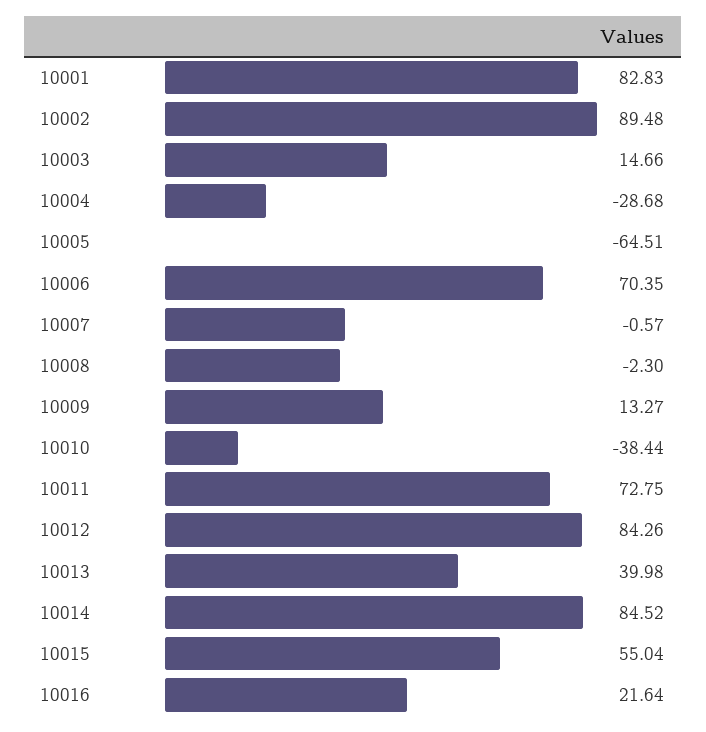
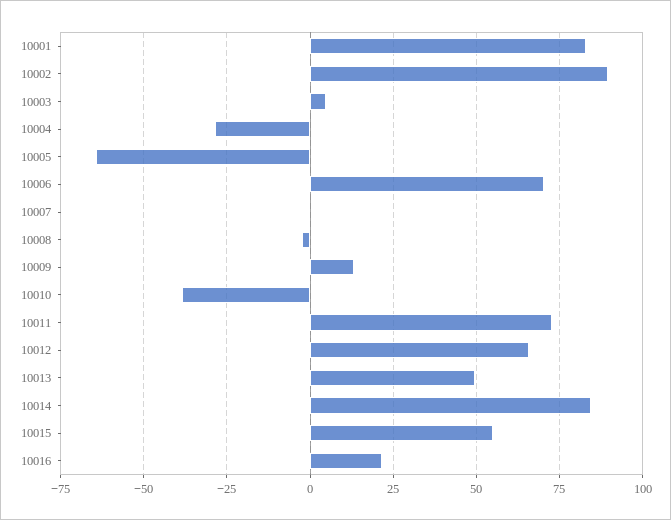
  {
    "10001": 82.83,
    "10002": 89.48,
-   "10003": 14.66,
+   "10003": 5,
    "10004": -28.68,
    "10005": -64.51,
    "10006": 70.35,
    "10007": -0.57,
    "10008": -2.3,
    "10009": 13.27,
    "10010": -38.44,
    "10011": 72.75,
-   "10012": 84.26,
+   "10012": 65,
-   "10013": 39.98,
+   "10013": 50,
    "10014": 84.52,
    "10015": 55.04,
    "10016": 21.64
  }

